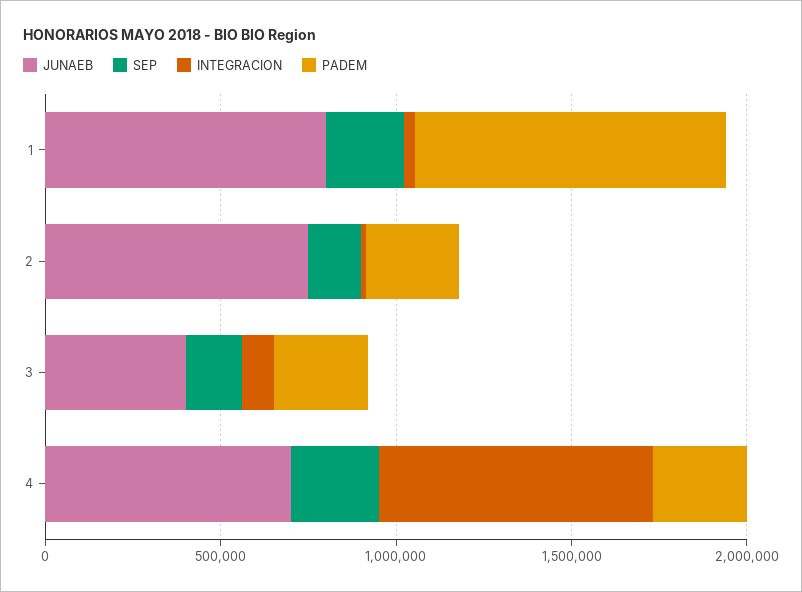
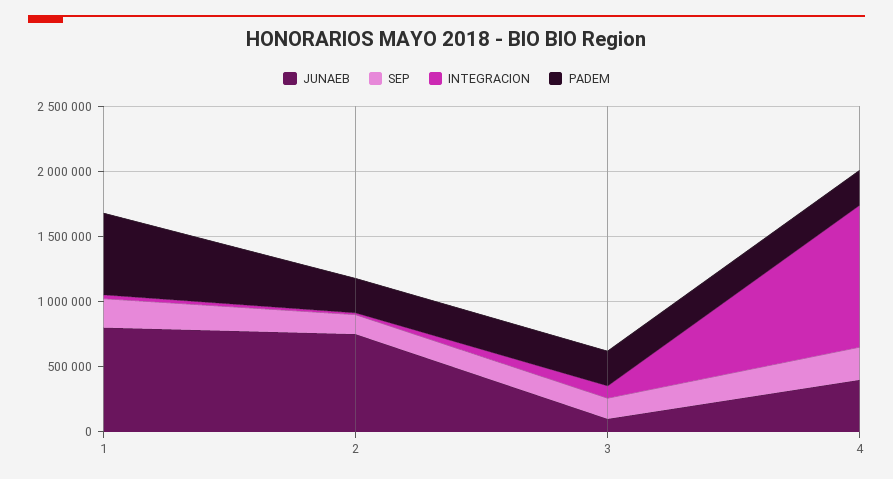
  {
    "JUNAEB": {
      "1": 800000,
      "2": 800000,
-     "3": 400000,
+     "3": 100000,
-     "4": 700000
+     "4": 400000
    },
    "SEP": {
      "1": 200000,
      "2": 200000,
      "3": 200000,
      "4": 300000
    },
    "INTEGRACION": {
      "1": 0,
      "2": 0,
      "3": 100000,
-     "4": 800000
+     "4": 1100000
    },
    "PADEM": {
-     "1": 900000,
+     "1": 600000,
      "2": 300000,
      "3": 300000,
      "4": 300000
    }
  }

